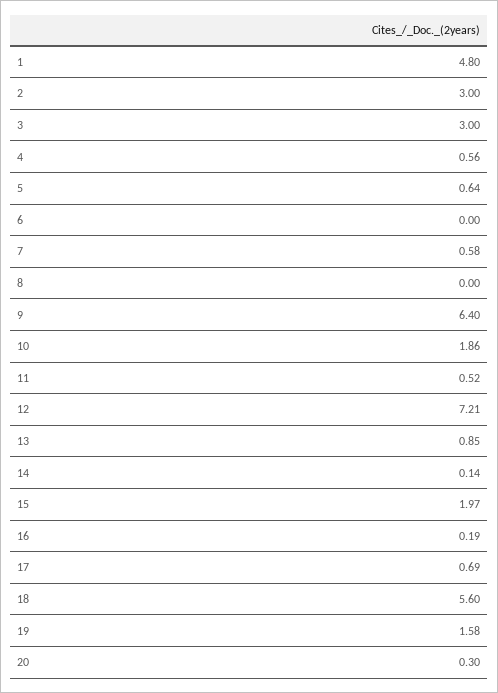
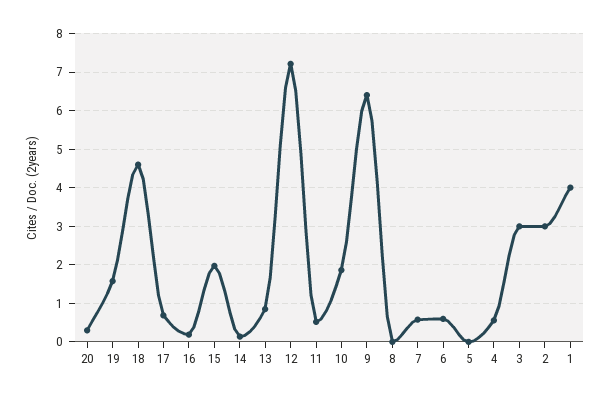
  {
-   "1": 4.8,
+   "1": 4,
    "2": 3,
    "3": 3,
    "4": 0.56,
-   "5": 0.64,
+   "5": 0,
-   "6": 0,
+   "6": 0.6,
    "7": 0.58,
    "8": 0,
    "9": 6.4,
    "10": 1.86,
    "11": 0.52,
    "12": 7.21,
    "13": 0.85,
    "14": 0.14,
    "15": 1.97,
    "16": 0.19,
    "17": 0.69,
-   "18": 5.6,
+   "18": 4.6,
    "19": 1.58,
    "20": 0.3
  }

